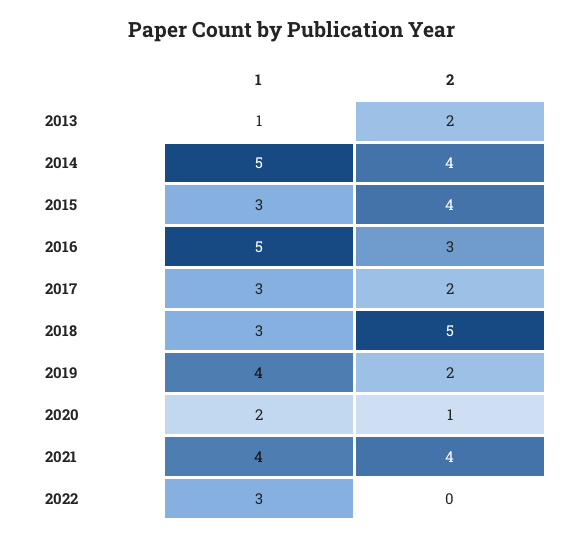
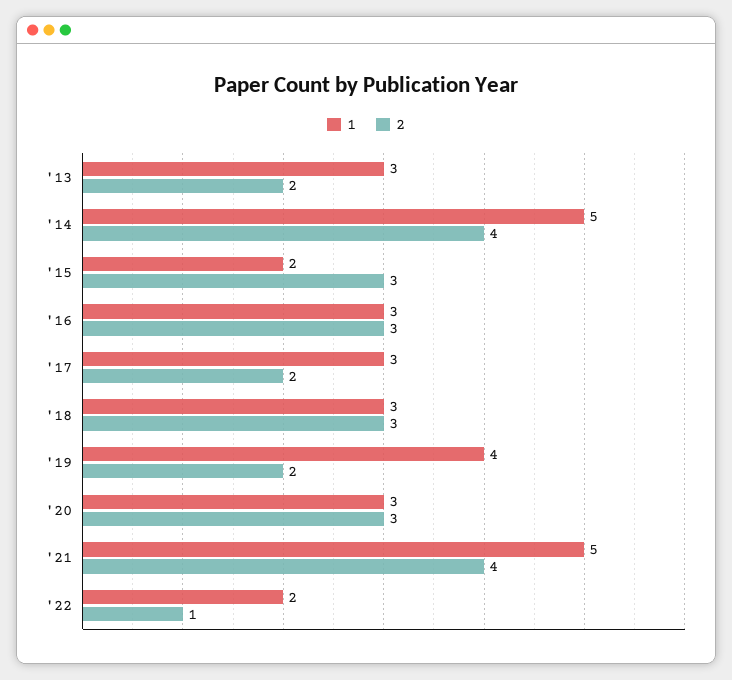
  {
    "1": {
-     "2013": 1,
+     "2013": 3,
      "2014": 5,
-     "2015": 3,
+     "2015": 2,
-     "2016": 5,
+     "2016": 3,
      "2017": 3,
      "2018": 3,
      "2019": 4,
-     "2020": 2,
+     "2020": 3,
-     "2021": 4,
+     "2021": 5,
-     "2022": 3
+     "2022": 2
    },
    "2": {
      "2013": 2,
      "2014": 4,
-     "2015": 4,
+     "2015": 3,
      "2016": 3,
      "2017": 2,
-     "2018": 5,
+     "2018": 3,
      "2019": 2,
-     "2020": 1,
+     "2020": 3,
      "2021": 4,
-     "2022": 0
+     "2022": 1
    }
  }

